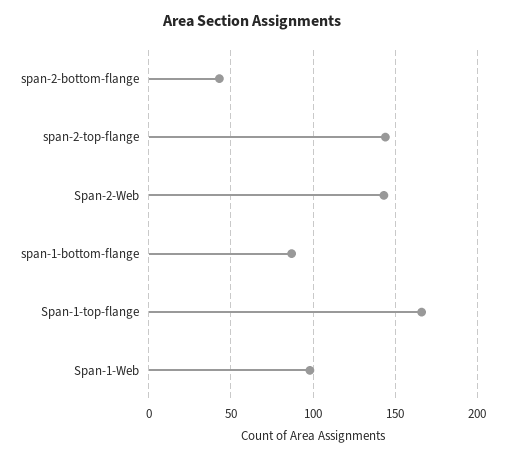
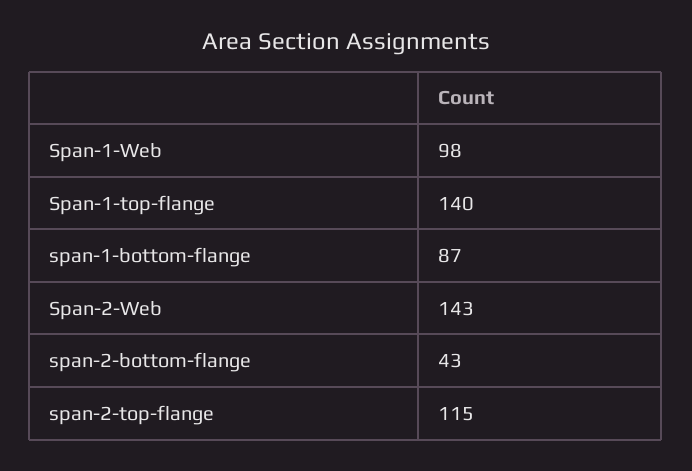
  {
    "span-2-bottom-flange": 43,
-   "span-2-top-flange": 145,
+   "span-2-top-flange": 115,
    "Span-2-Web": 143,
    "span-1-bottom-flange": 87,
-   "Span-1-top-flange": 165,
+   "Span-1-top-flange": 140,
    "Span-1-Web": 98
  }

